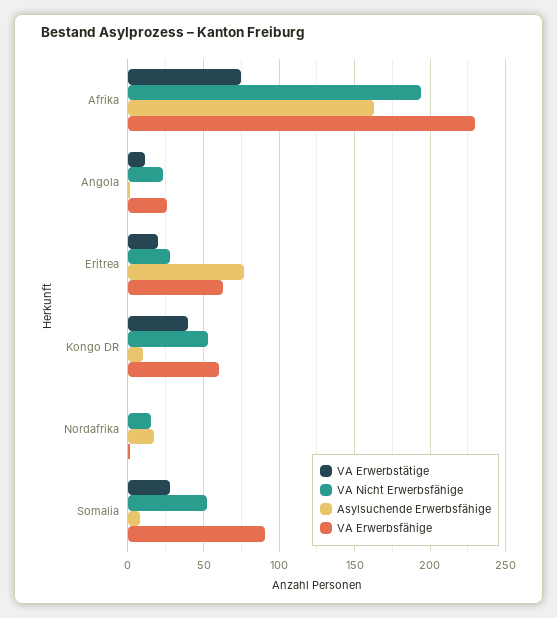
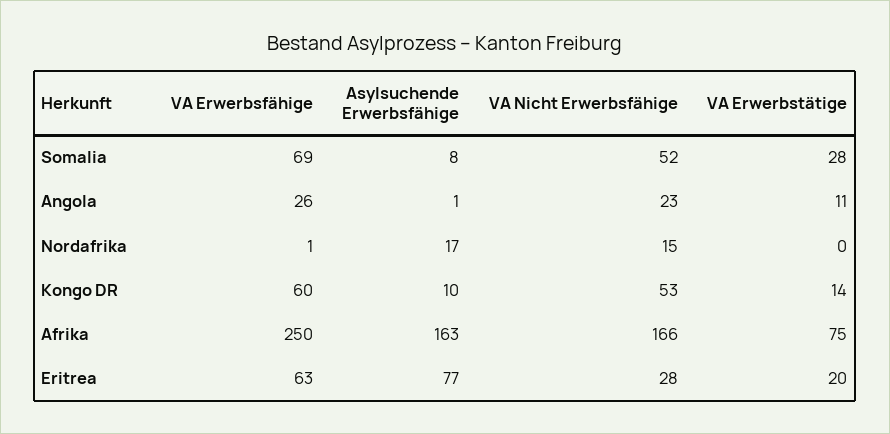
  {
    "VA Erwerbstätige": {
      "Afrika": 75,
      "Angola": 11,
      "Eritrea": 20,
-     "Kongo DR": 40,
+     "Kongo DR": 14,
      "Nordafrika": 0,
      "Somalia": 28
    },
    "VA Nicht Erwerbsfähige": {
-     "Afrika": 195,
+     "Afrika": 166,
      "Angola": 23,
      "Eritrea": 28,
      "Kongo DR": 53,
      "Nordafrika": 15,
      "Somalia": 52
    },
    "Asylsuchende Erwerbsfähige": {
      "Afrika": 163,
      "Angola": 1,
      "Eritrea": 77,
      "Kongo DR": 10,
      "Nordafrika": 17,
      "Somalia": 8
    },
    "VA Erwerbsfähige": {
-     "Afrika": 230,
+     "Afrika": 250,
      "Angola": 26,
      "Eritrea": 63,
      "Kongo DR": 60,
      "Nordafrika": 1,
-     "Somalia": 90
+     "Somalia": 69
    }
  }

